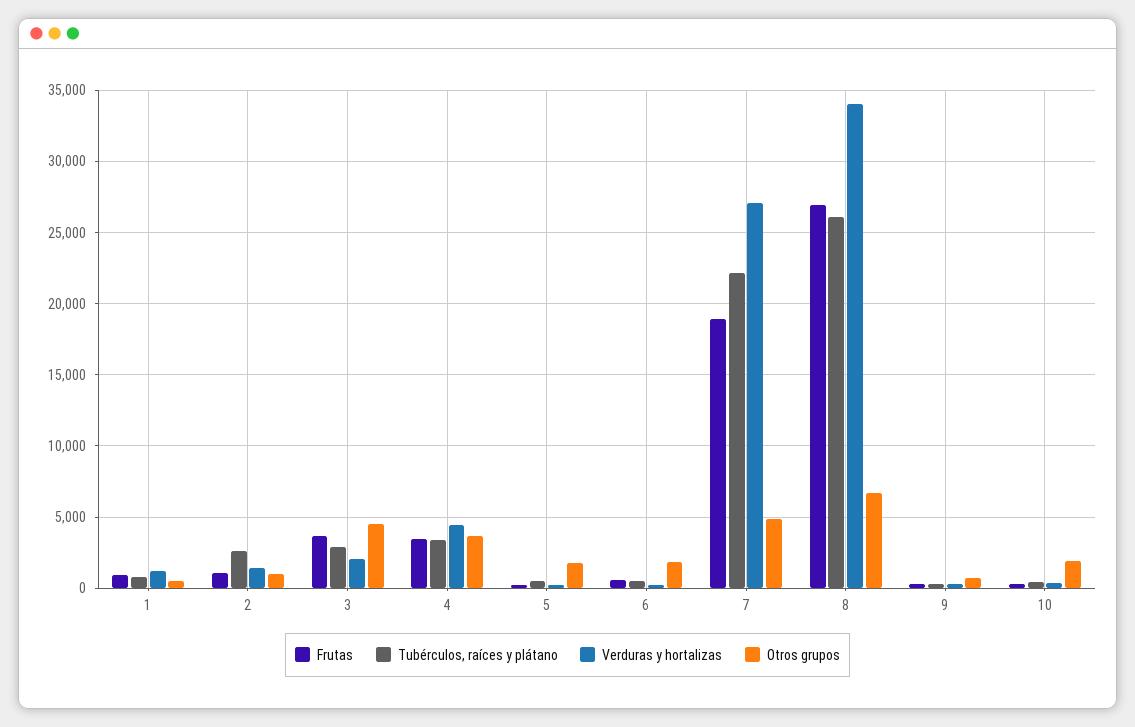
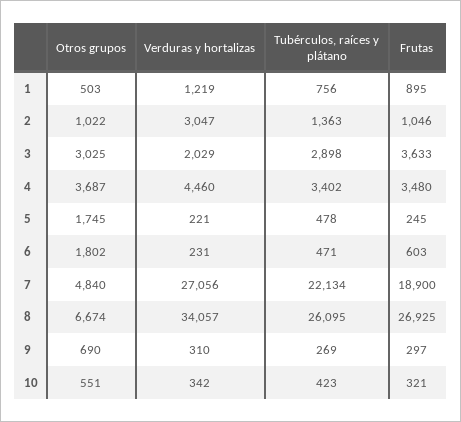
  {
    "Frutas": {
      "1": 895,
      "2": 1046,
      "3": 3633,
      "4": 3480,
      "5": 245,
      "6": 603,
      "7": 18900,
      "8": 26925,
      "9": 297,
      "10": 321
    },
    "Tubérculos, raíces y plátano": {
      "1": 756,
-     "2": 2500,
+     "2": 1363,
      "3": 2898,
      "4": 3402,
      "5": 478,
      "6": 471,
      "7": 22134,
      "8": 26095,
      "9": 269,
      "10": 423
    },
    "Verduras y hortalizas": {
      "1": 1219,
-     "2": 1500,
+     "2": 3047,
      "3": 2029,
      "4": 4460,
      "5": 221,
      "6": 231,
      "7": 27056,
      "8": 34057,
      "9": 310,
      "10": 342
    },
    "Otros grupos": {
      "1": 503,
      "2": 1022,
-     "3": 4500,
+     "3": 3025,
      "4": 3687,
      "5": 1745,
      "6": 1802,
      "7": 4840,
      "8": 6674,
      "9": 690,
-     "10": 2000
+     "10": 551
    }
  }

